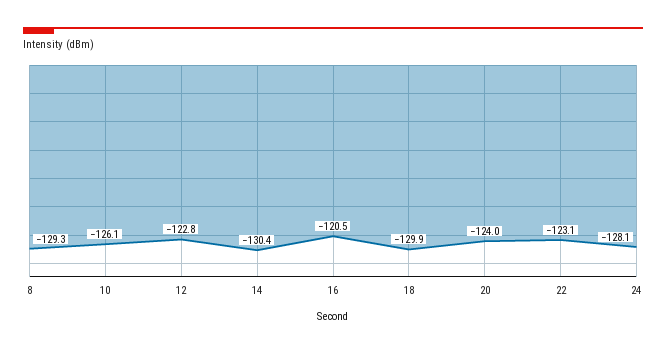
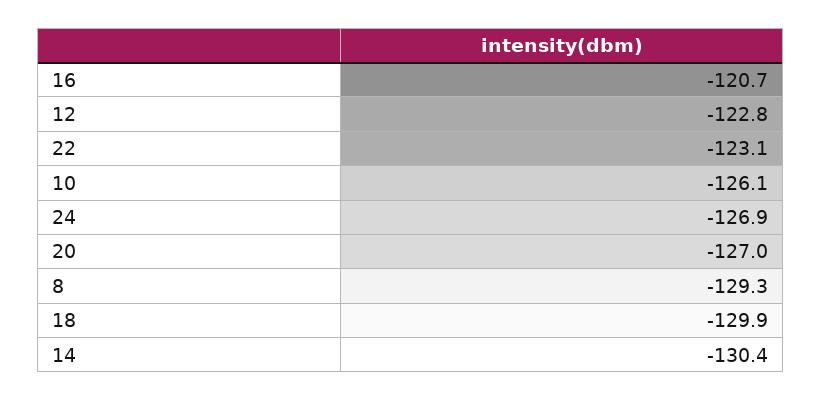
  {
    "8": -129.3,
    "10": -126.1,
    "12": -122.8,
    "14": -130.4,
-   "16": -120.5,
+   "16": -120.7,
    "18": -129.9,
-   "20": -124,
+   "20": -127,
    "22": -123.1,
-   "24": -128.1
+   "24": -126.9
  }

